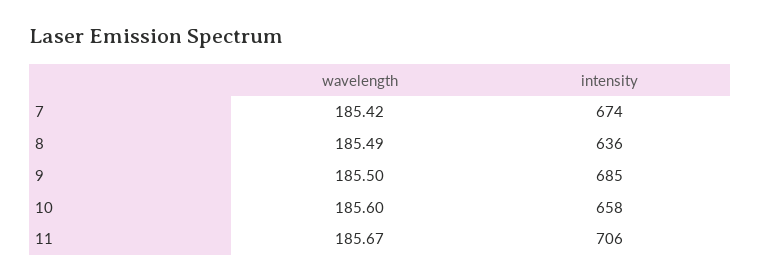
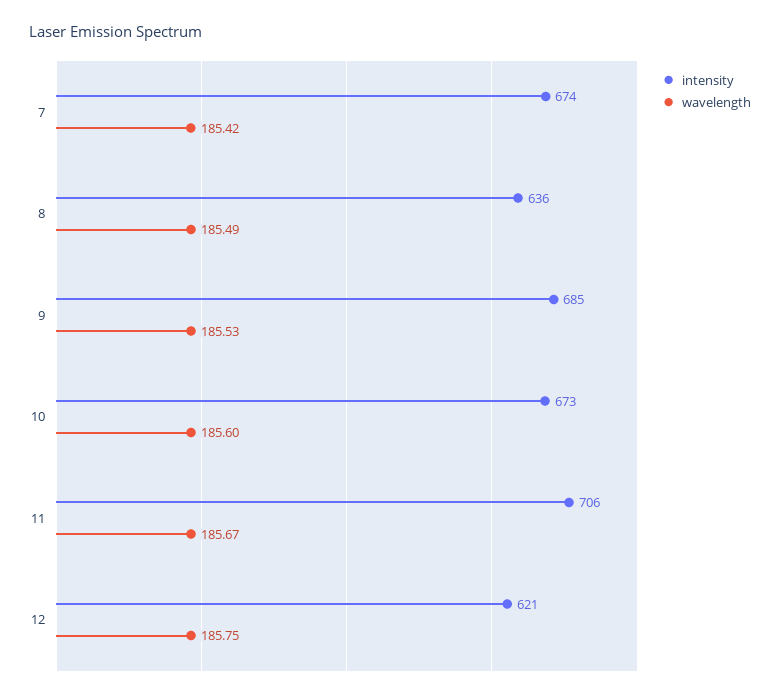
  {
    "wavelength": {
      "7": 185.42,
      "8": 185.49,
-     "9": 185.5,
+     "9": 185.53,
      "10": 185.6,
-     "11": 185.67
+     "11": 185.67,
+     "12": 185.75
    },
    "intensity": {
      "7": 674,
      "8": 636,
      "9": 685,
-     "10": 658,
+     "10": 673,
-     "11": 706
+     "11": 706,
+     "12": 621
    }
  }

